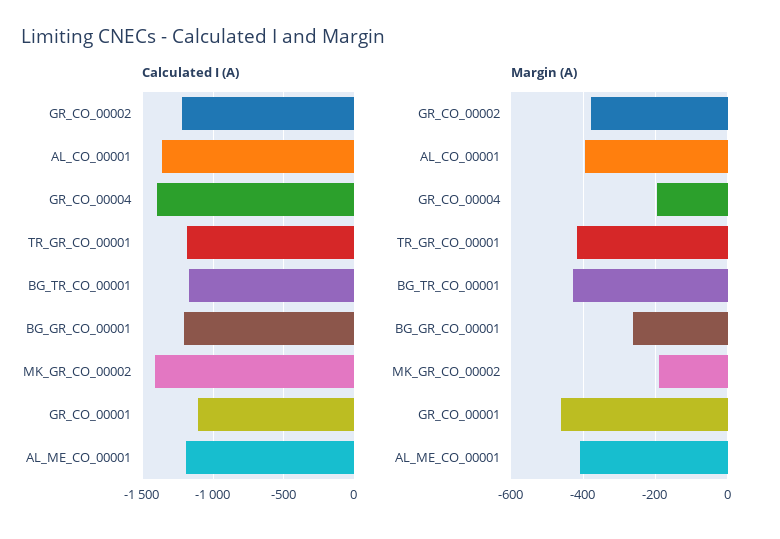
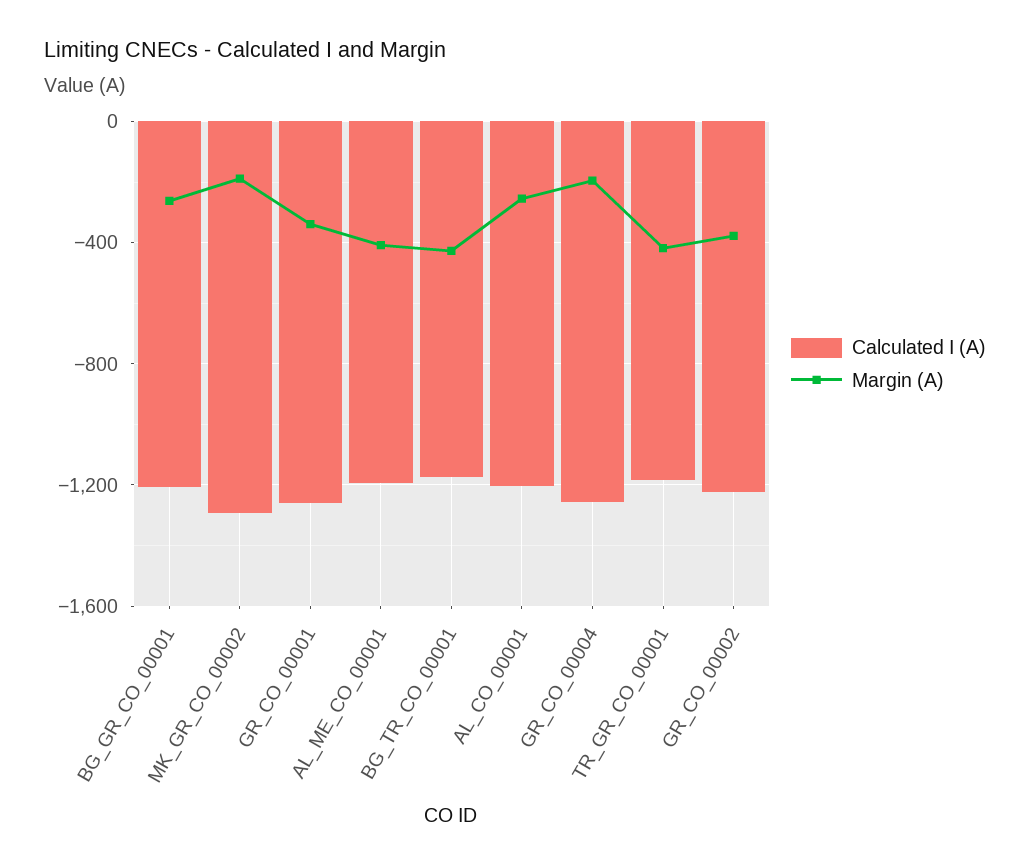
  {
    "Calculated I (A)": {
      "GR_CO_00002": -1200,
-     "AL_CO_00001": -1350,
+     "AL_CO_00001": -1200,
-     "GR_CO_00004": -1400,
+     "GR_CO_00004": -1250,
      "TR_GR_CO_00001": -1200,
      "BG_TR_CO_00001": -1150,
      "BG_GR_CO_00001": -1200,
-     "MK_GR_CO_00002": -1400,
+     "MK_GR_CO_00002": -1300,
-     "GR_CO_00001": -1100,
+     "GR_CO_00001": -1250,
      "AL_ME_CO_00001": -1200
    },
    "Margin (A)": {
      "GR_CO_00002": -380,
-     "AL_CO_00001": -400,
+     "AL_CO_00001": -250,
      "GR_CO_00004": -200,
      "TR_GR_CO_00001": -420,
      "BG_TR_CO_00001": -420,
      "BG_GR_CO_00001": -260,
      "MK_GR_CO_00002": -180,
-     "GR_CO_00001": -460,
+     "GR_CO_00001": -350,
      "AL_ME_CO_00001": -400
    }
  }

